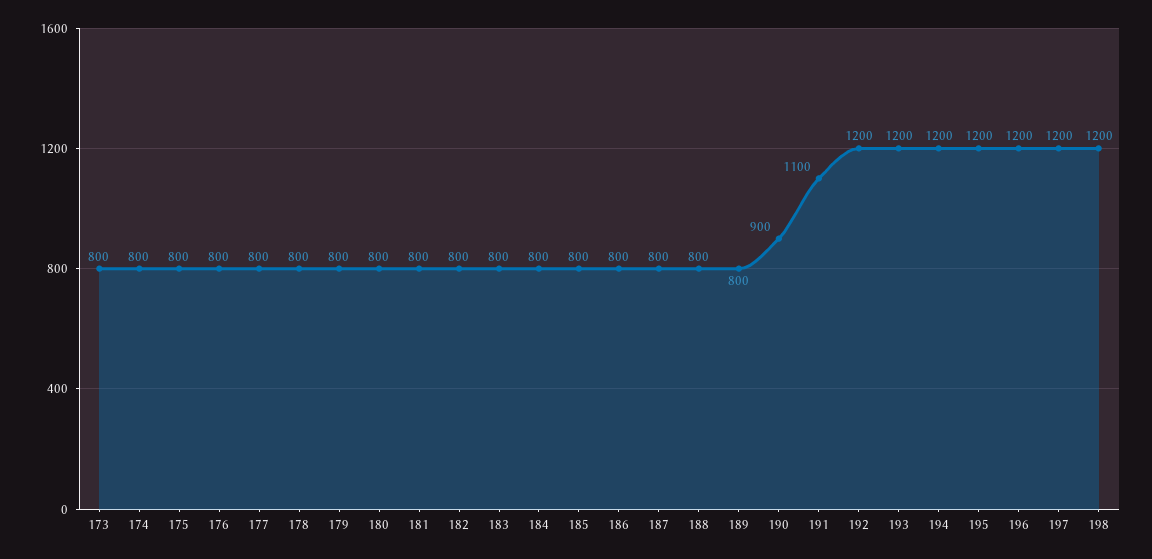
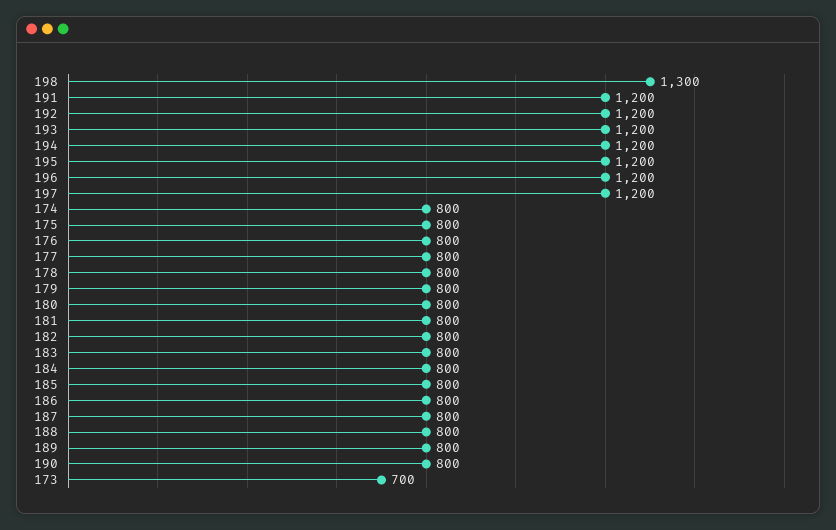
  {
-   "173": 800,
+   "173": 700,
    "174": 800,
    "175": 800,
    "176": 800,
    "177": 800,
    "178": 800,
    "179": 800,
    "180": 800,
    "181": 800,
    "182": 800,
    "183": 800,
    "184": 800,
    "185": 800,
    "186": 800,
    "187": 800,
    "188": 800,
    "189": 800,
-   "190": 900,
+   "190": 800,
-   "191": 1100,
+   "191": 1200,
    "192": 1200,
    "193": 1200,
    "194": 1200,
    "195": 1200,
    "196": 1200,
    "197": 1200,
-   "198": 1200
+   "198": 1300
  }

